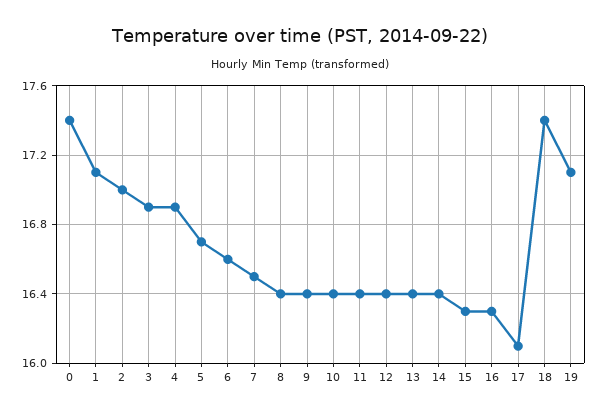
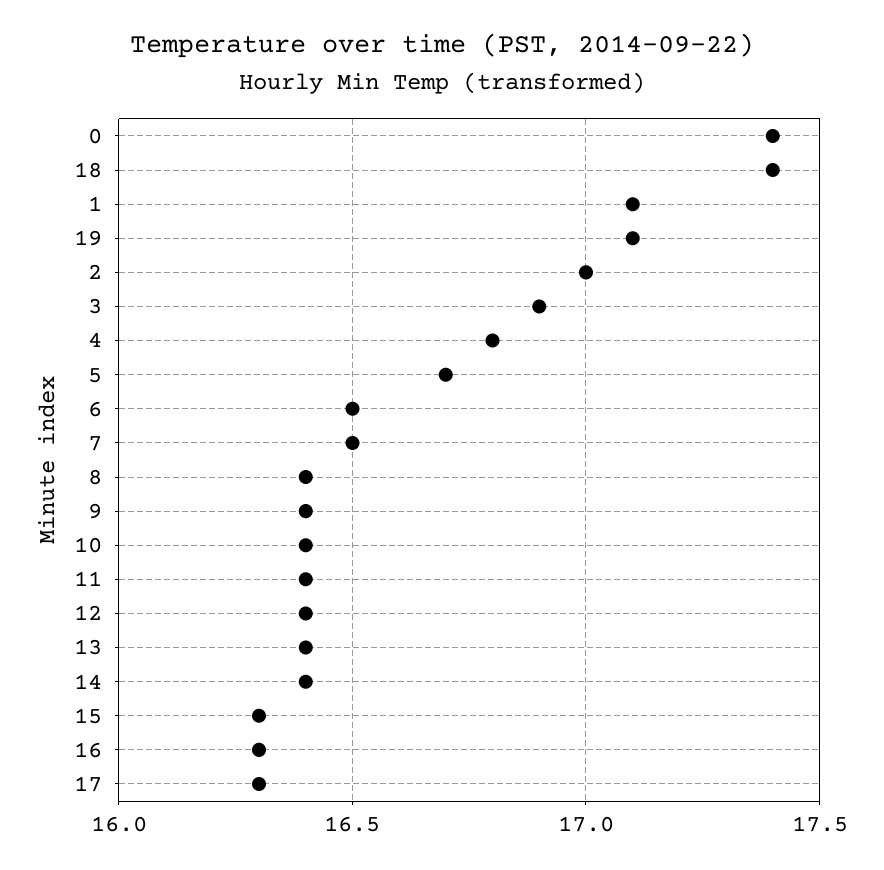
  {
    "0": 17.4,
    "1": 17.1,
    "2": 17,
    "3": 16.9,
-   "4": 16.9,
+   "4": 16.8,
    "5": 16.7,
-   "6": 16.6,
+   "6": 16.5,
    "7": 16.5,
    "8": 16.4,
    "9": 16.4,
    "10": 16.4,
    "11": 16.4,
    "12": 16.4,
    "13": 16.4,
    "14": 16.4,
    "15": 16.3,
    "16": 16.3,
-   "17": 16.1,
+   "17": 16.3,
    "18": 17.4,
    "19": 17.1
  }

